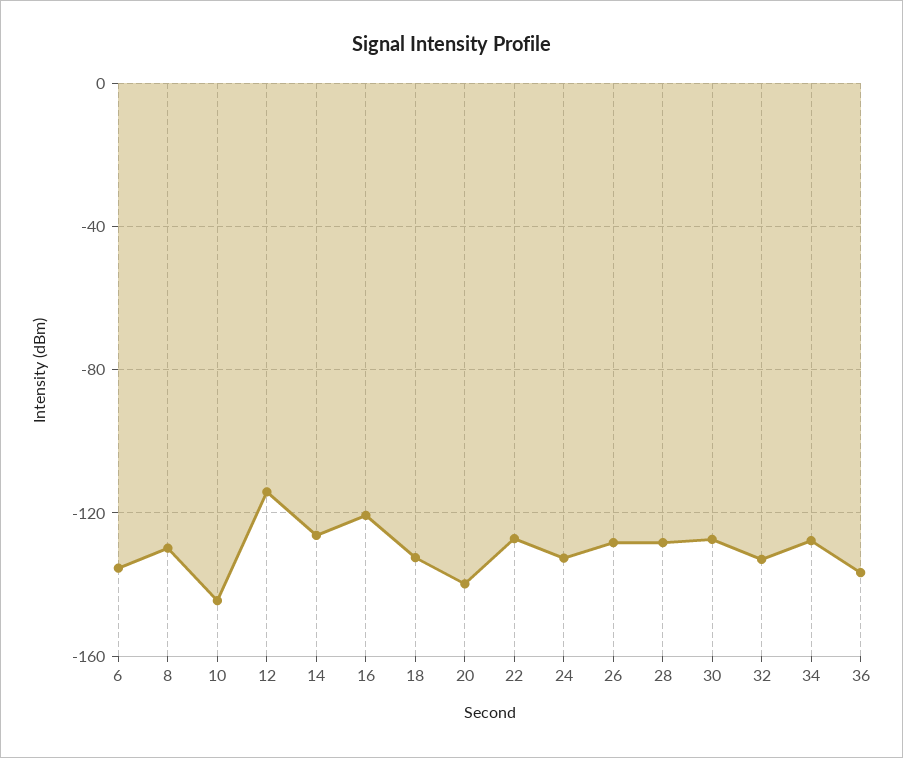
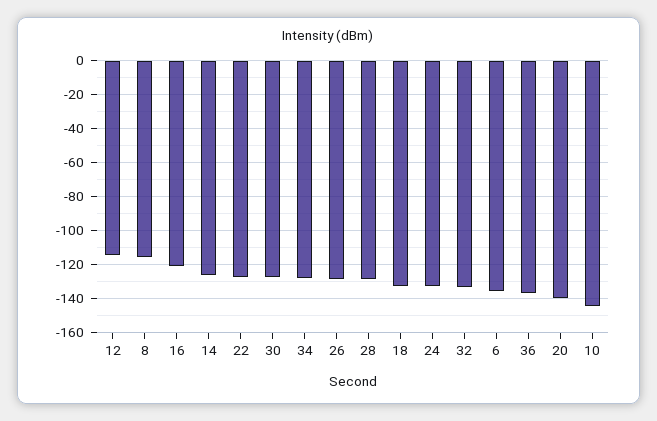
  {
    "6": -135,
-   "8": -130,
+   "8": -115,
    "10": -145,
    "12": -115,
    "14": -125,
    "16": -120,
    "18": -135,
    "20": -140,
    "22": -125,
    "24": -135,
    "26": -130,
    "28": -130,
    "30": -125,
    "32": -135,
    "34": -130,
    "36": -135
  }

